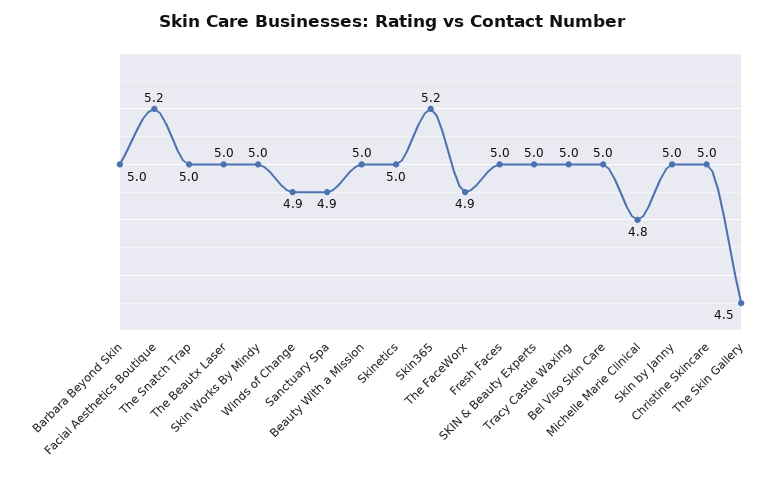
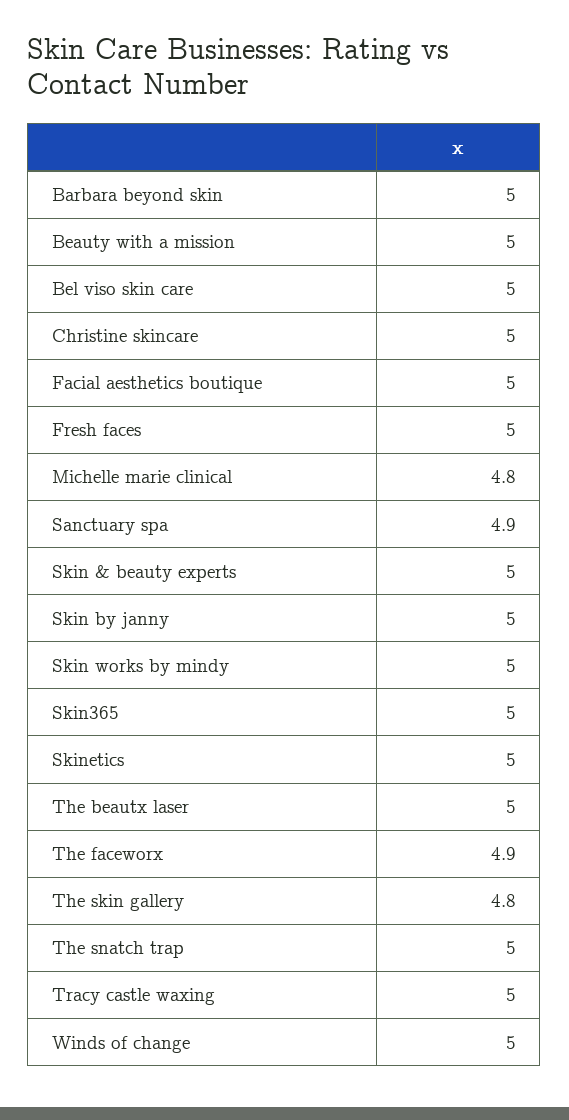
  {
    "Barbara Beyond Skin": 5,
-   "Facial Aesthetics Boutique": 5.2,
+   "Facial Aesthetics Boutique": 5,
    "The Snatch Trap": 5,
    "The Beautx Laser": 5,
    "Skin Works By Mindy": 5,
-   "Winds of Change": 4.9,
+   "Winds of Change": 5,
    "Sanctuary Spa": 4.9,
    "Beauty With a Mission": 5,
    "Skinetics": 5,
-   "Skin365": 5.2,
+   "Skin365": 5,
    "The FaceWorx": 4.9,
    "Fresh Faces": 5,
    "SKIN & Beauty Experts": 5,
    "Tracy Castle Waxing": 5,
    "Bel Viso Skin Care": 5,
    "Michelle Marie Clinical": 4.8,
    "Skin by Janny": 5,
    "Christine Skincare": 5,
-   "The Skin Gallery": 4.5
+   "The Skin Gallery": 4.8
  }

